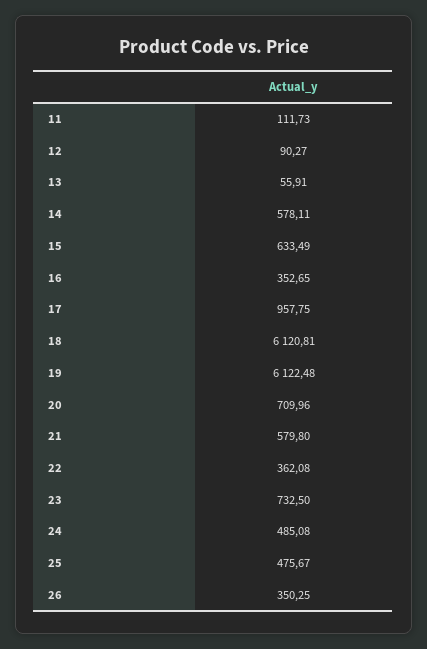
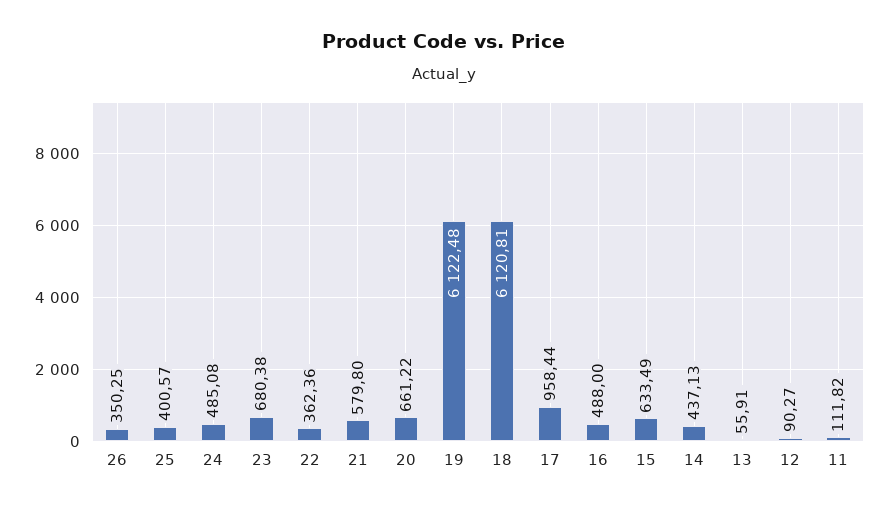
  {
-   "11": 111.73,
+   "11": 111.82,
    "12": 90.27,
    "13": 55.91,
-   "14": 578.11,
+   "14": 437.13,
    "15": 633.49,
-   "16": 352.65,
+   "16": 488,
-   "17": 957.75,
+   "17": 958.44,
    "18": 6120.81,
    "19": 6122.48,
-   "20": 709.96,
+   "20": 661.22,
    "21": 579.8,
-   "22": 362.08,
+   "22": 362.36,
-   "23": 732.5,
+   "23": 680.38,
    "24": 485.08,
-   "25": 475.67,
+   "25": 400.57,
    "26": 350.25
  }

